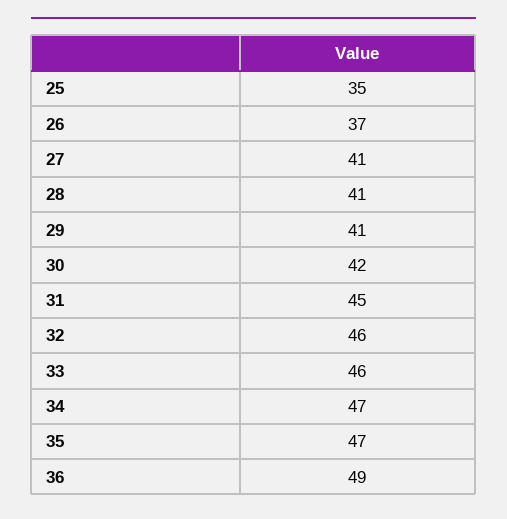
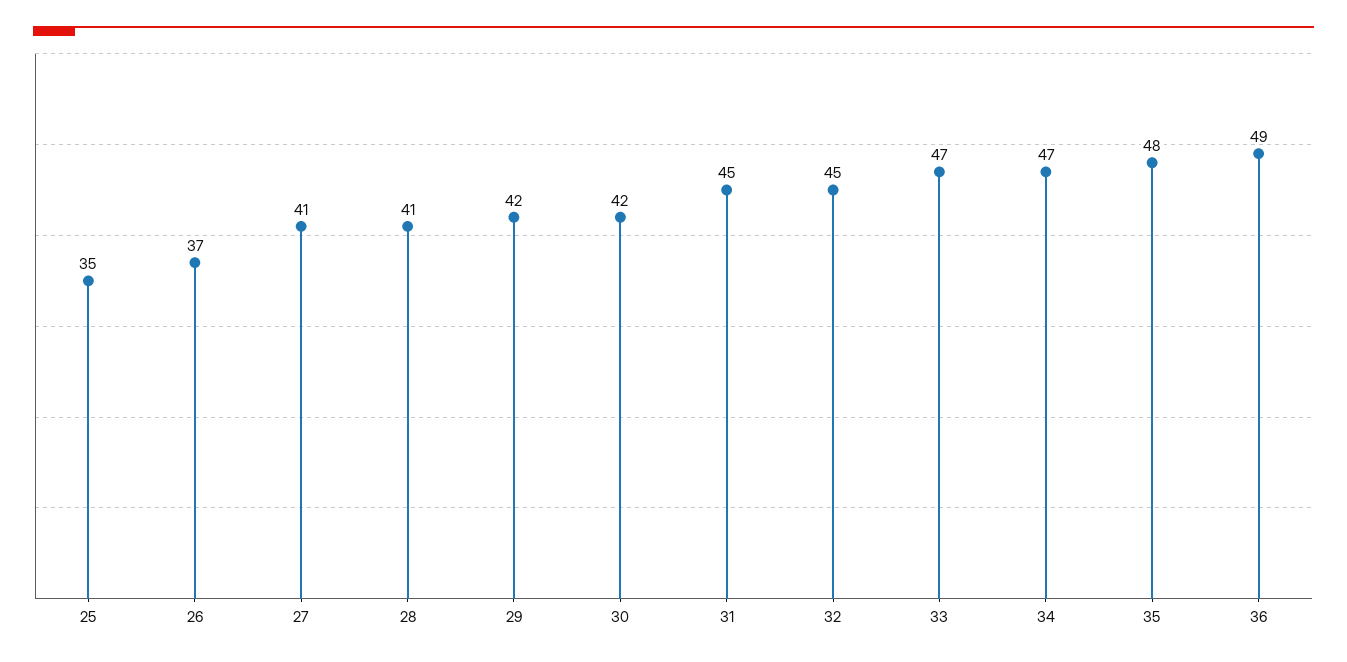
  {
    "25": 35,
    "26": 37,
    "27": 41,
    "28": 41,
-   "29": 41,
+   "29": 42,
    "30": 42,
    "31": 45,
-   "32": 46,
+   "32": 45,
-   "33": 46,
+   "33": 47,
    "34": 47,
-   "35": 47,
+   "35": 48,
    "36": 49
  }

